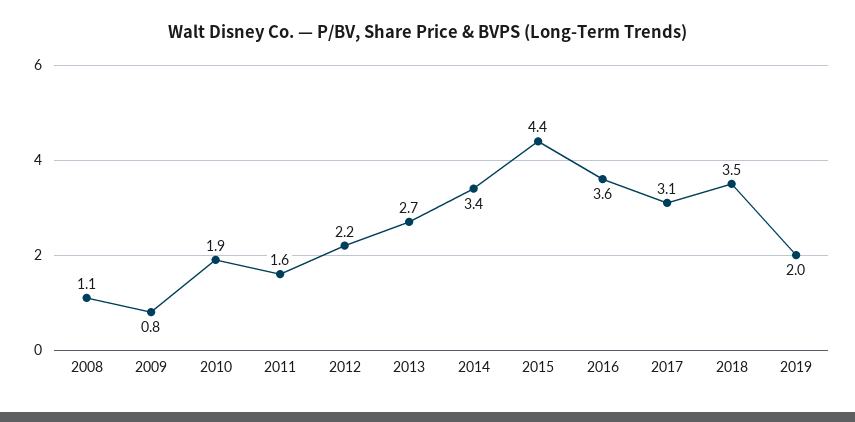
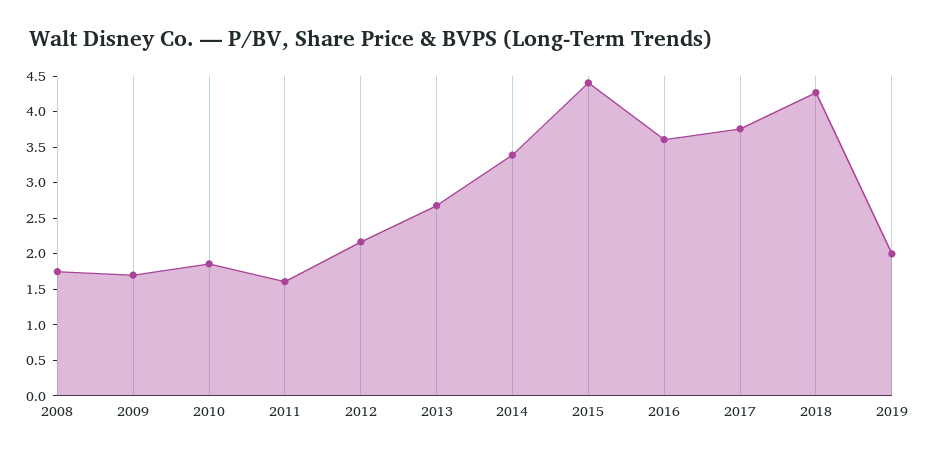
  {
-   "2008": 1.1,
+   "2008": 1.75,
-   "2009": 0.8,
+   "2009": 1.75,
    "2010": 1.9,
    "2011": 1.6,
    "2012": 2.2,
    "2013": 2.7,
    "2014": 3.4,
    "2015": 4.4,
    "2016": 3.6,
-   "2017": 3.1,
+   "2017": 3.75,
-   "2018": 3.5,
+   "2018": 4.25,
    "2019": 2
  }

